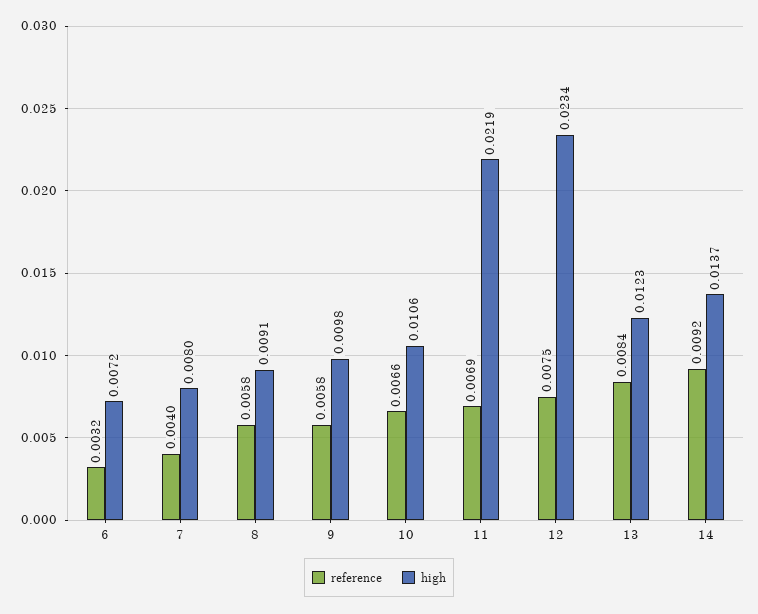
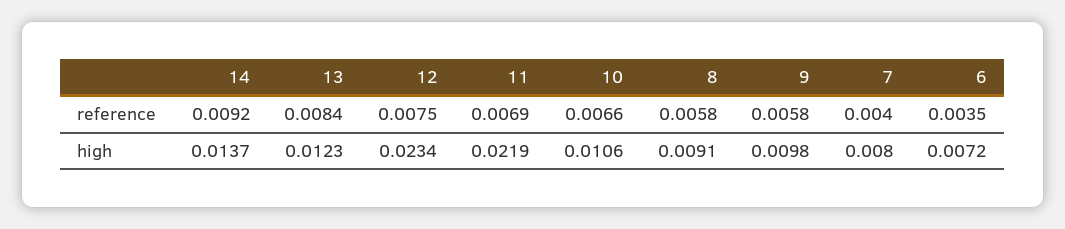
  {
    "reference": {
-     "6": 0.0032,
+     "6": 0.0035,
      "7": 0.004,
      "8": 0.0058,
      "9": 0.0058,
      "10": 0.0066,
      "11": 0.0069,
      "12": 0.0075,
      "13": 0.0084,
      "14": 0.0092
    },
    "high": {
      "6": 0.0072,
      "7": 0.008,
      "8": 0.0091,
      "9": 0.0098,
      "10": 0.0106,
      "11": 0.0219,
      "12": 0.0234,
      "13": 0.0123,
      "14": 0.0137
    }
  }

